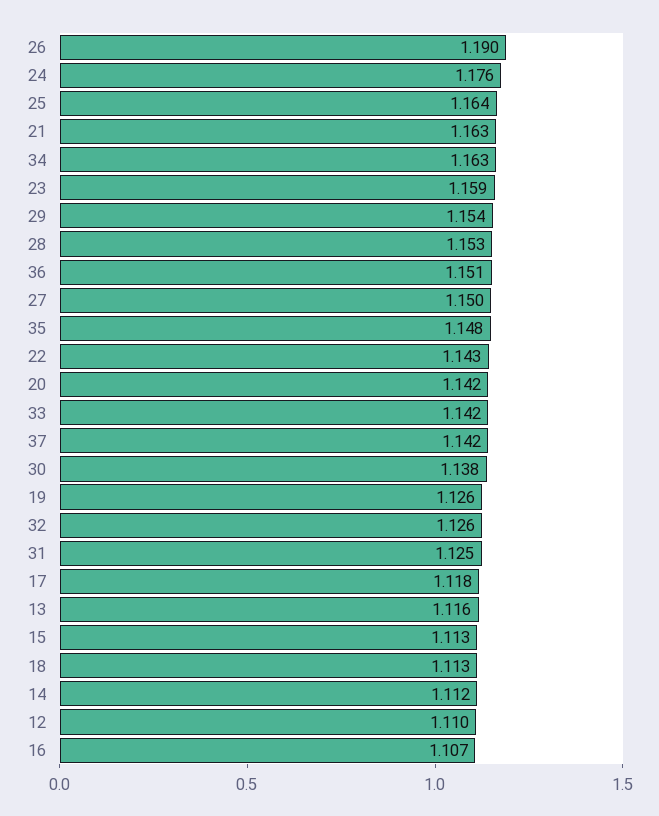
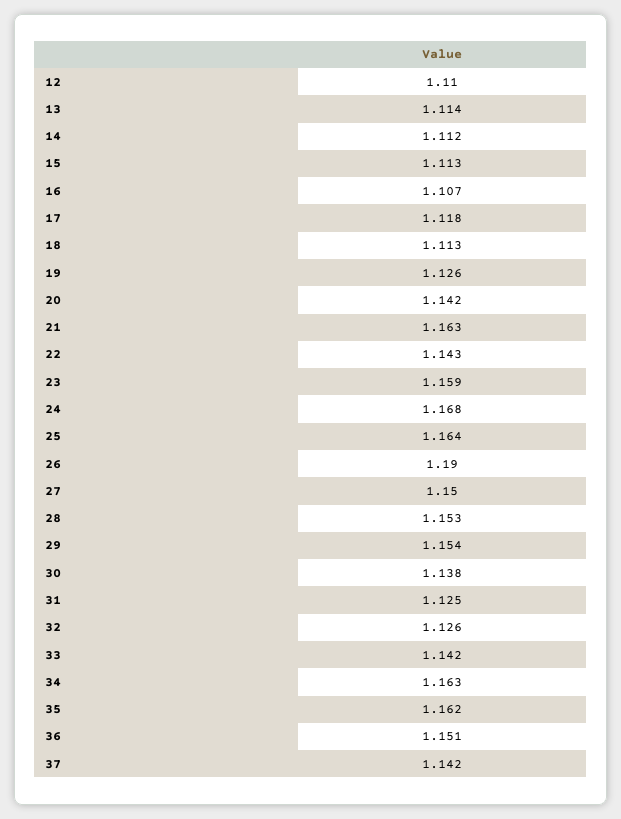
  {
    "26": 1.19,
-   "24": 1.176,
+   "24": 1.168,
    "25": 1.164,
    "21": 1.163,
    "34": 1.163,
    "23": 1.159,
    "29": 1.154,
    "28": 1.153,
    "36": 1.151,
    "27": 1.15,
-   "35": 1.148,
+   "35": 1.162,
    "22": 1.143,
    "20": 1.142,
    "33": 1.142,
    "37": 1.142,
    "30": 1.138,
    "19": 1.126,
    "32": 1.126,
    "31": 1.125,
    "17": 1.118,
-   "13": 1.116,
+   "13": 1.114,
    "15": 1.113,
    "18": 1.113,
    "14": 1.112,
    "12": 1.11,
    "16": 1.107
  }

